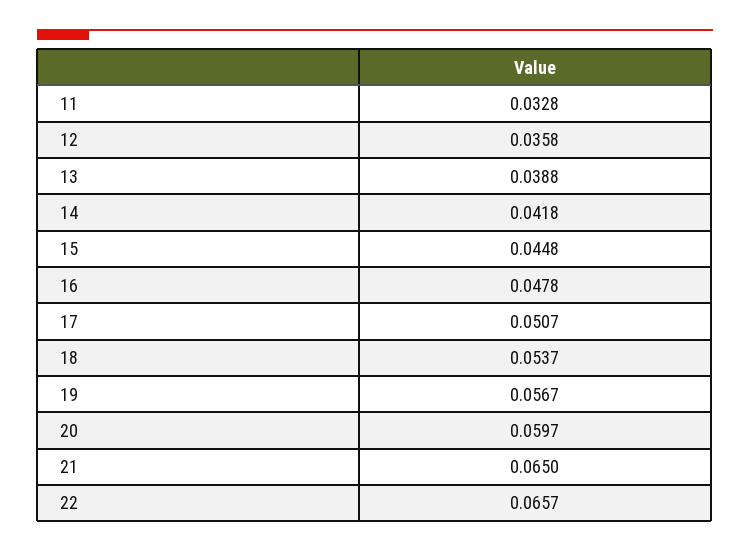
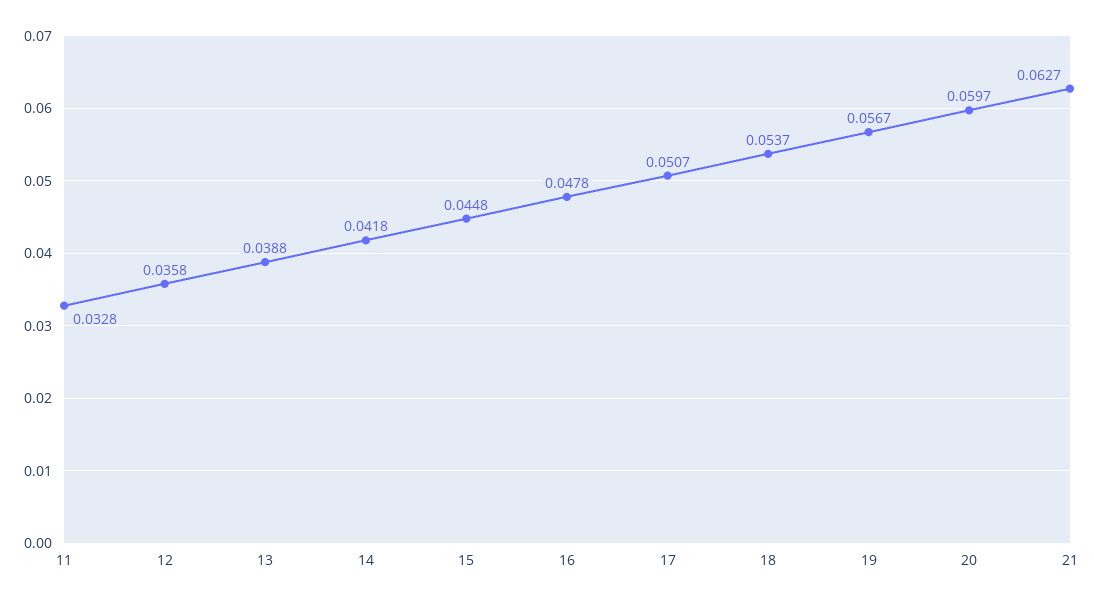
  {
    "11": 0.0328,
    "12": 0.0358,
    "13": 0.0388,
    "14": 0.0418,
    "15": 0.0448,
    "16": 0.0478,
    "17": 0.0507,
    "18": 0.0537,
    "19": 0.0567,
    "20": 0.0597,
-   "21": 0.065,
+   "21": 0.0627
-   "22": 0.0657
  }

